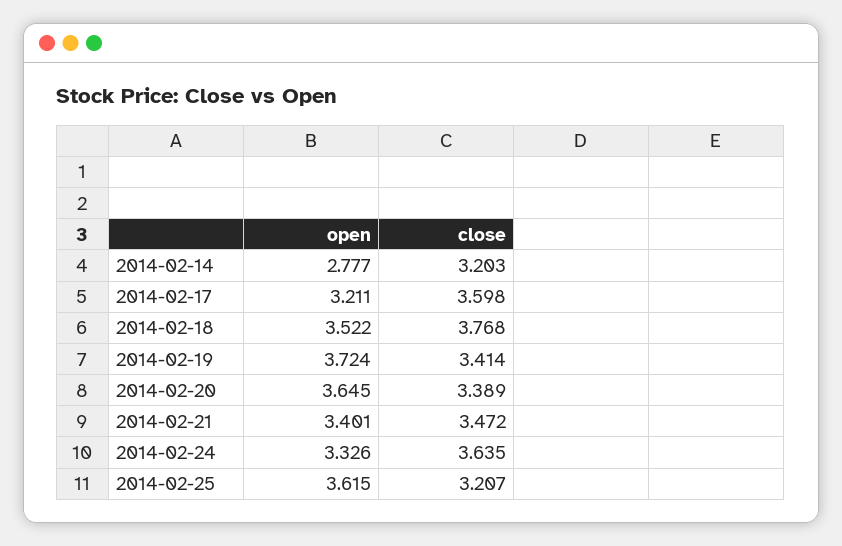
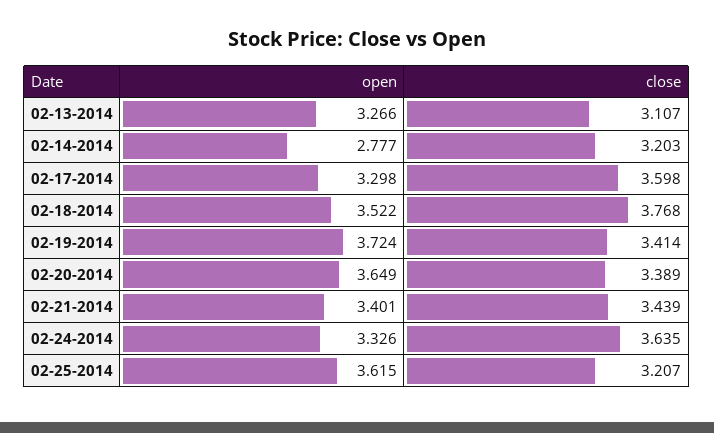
  {
    "open": {
      "2014-02-14": 2.777,
-     "2014-02-17": 3.211,
+     "2014-02-17": 3.298,
      "2014-02-18": 3.522,
      "2014-02-19": 3.724,
-     "2014-02-20": 3.645,
+     "2014-02-20": 3.649,
      "2014-02-21": 3.401,
      "2014-02-24": 3.326,
-     "2014-02-25": 3.615
+     "2014-02-25": 3.615,
+     "02-13-2014": 3.266
    },
    "close": {
      "2014-02-14": 3.203,
      "2014-02-17": 3.598,
      "2014-02-18": 3.768,
      "2014-02-19": 3.414,
      "2014-02-20": 3.389,
-     "2014-02-21": 3.472,
+     "2014-02-21": 3.439,
      "2014-02-24": 3.635,
-     "2014-02-25": 3.207
+     "2014-02-25": 3.207,
+     "02-13-2014": 3.107
    }
  }

